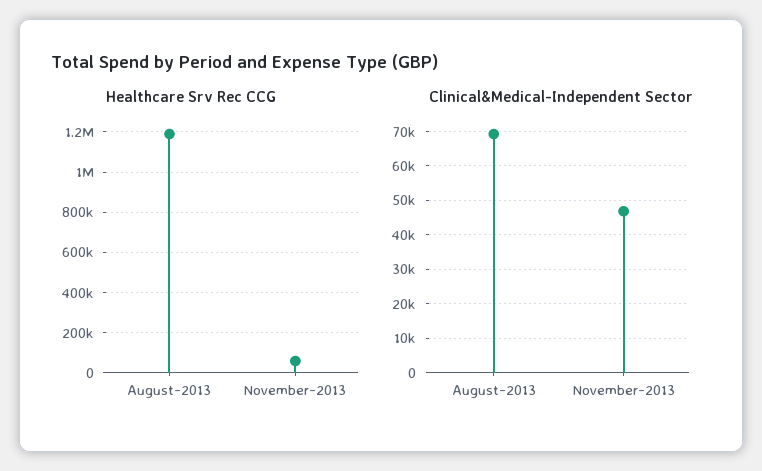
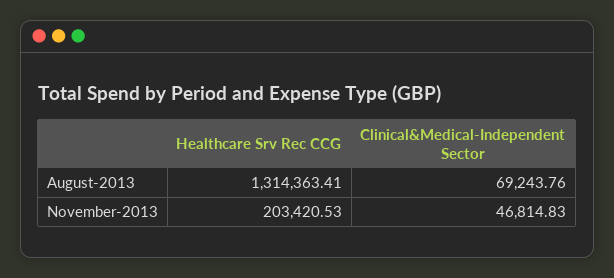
  {
    "Healthcare Srv Rec CCG": {
-     "August-2013": 1200000,
+     "August-2013": 1314363.41,
-     "November-2013": 50000
+     "November-2013": 203420.53
    },
    "Clinical&Medical-Independent Sector": {
      "August-2013": 69243.76,
      "November-2013": 46814.83
    }
  }

